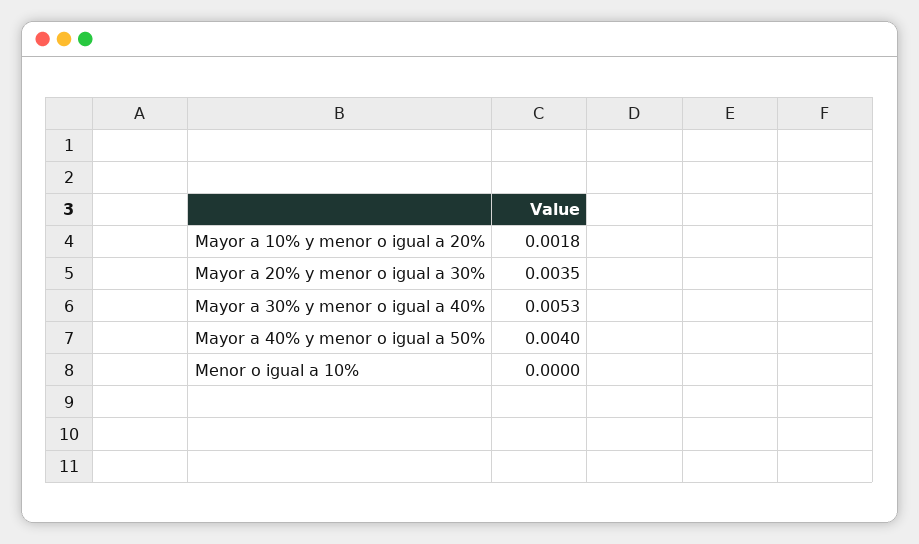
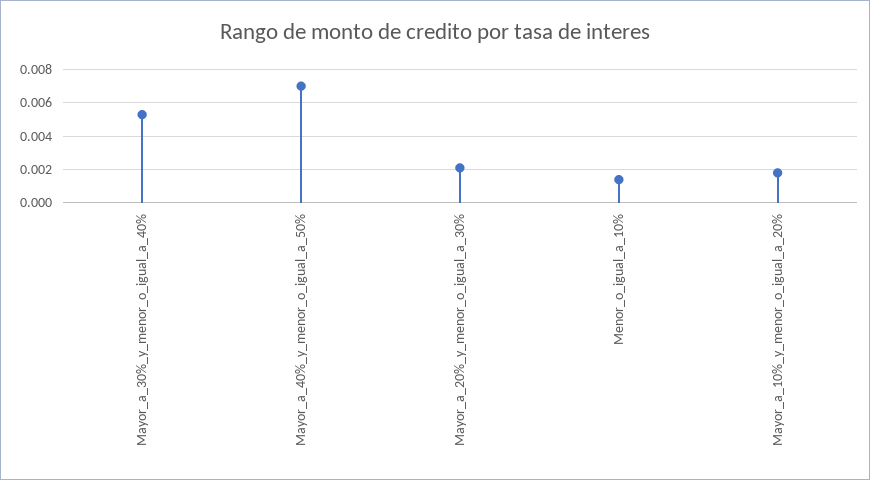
  {
    "Mayor a 10% y menor o igual a 20%": 0.0018,
-   "Mayor a 20% y menor o igual a 30%": 0.0035,
+   "Mayor a 20% y menor o igual a 30%": 0.002,
    "Mayor a 30% y menor o igual a 40%": 0.0053,
-   "Mayor a 40% y menor o igual a 50%": 0.004,
+   "Mayor a 40% y menor o igual a 50%": 0.007,
-   "Menor o igual a 10%": 0
+   "Menor o igual a 10%": 0.0015
  }

